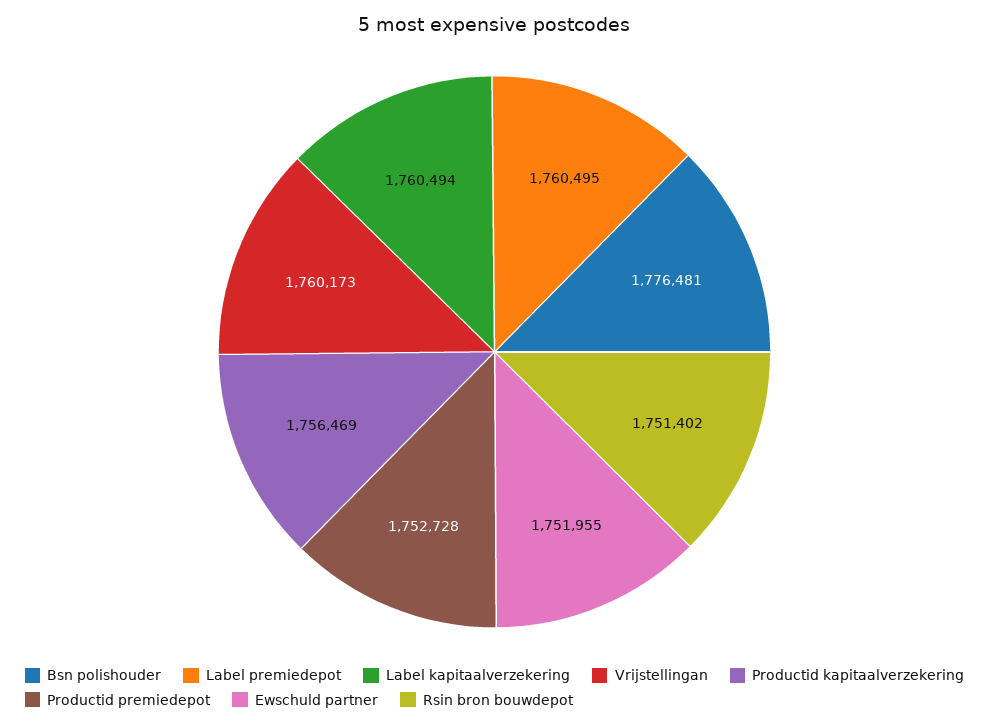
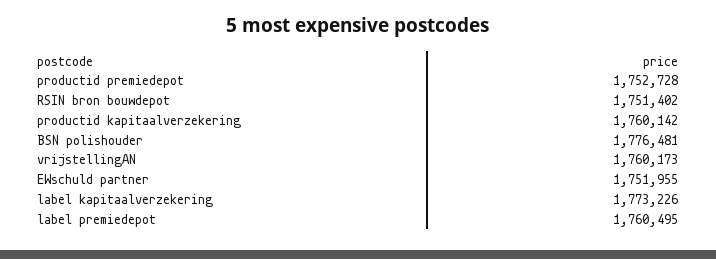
  {
    "Bsn polishouder": 1776481,
    "Label premiedepot": 1760495,
-   "Label kapitaalverzekering": 1760494,
+   "Label kapitaalverzekering": 1773226,
    "Vrijstellingan": 1760173,
-   "Productid kapitaalverzekering": 1756469,
+   "Productid kapitaalverzekering": 1760142,
    "Productid premiedepot": 1752728,
    "Ewschuld partner": 1751955,
    "Rsin bron bouwdepot": 1751402
  }

